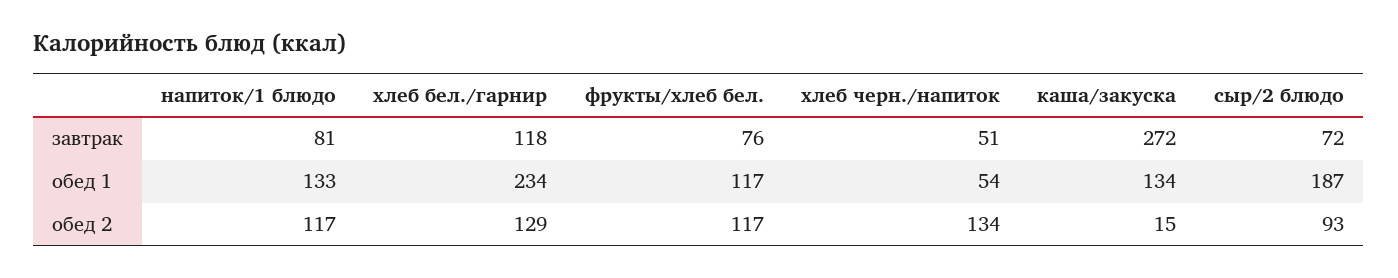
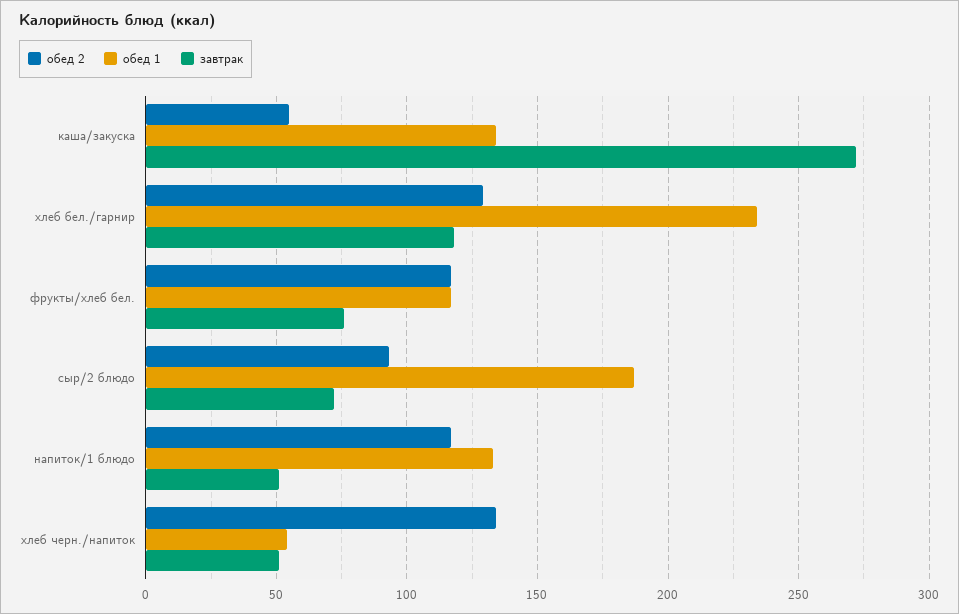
  {
    "завтрак": {
-     "напиток/1 блюдо": 81,
+     "напиток/1 блюдо": 50,
      "хлеб бел./гарнир": 118,
      "фрукты/хлеб бел.": 76,
      "хлеб черн./напиток": 51,
      "каша/закуска": 272,
      "сыр/2 блюдо": 72
    },
    "обед 1": {
      "напиток/1 блюдо": 133,
      "хлеб бел./гарнир": 234,
      "фрукты/хлеб бел.": 117,
      "хлеб черн./напиток": 54,
      "каша/закуска": 134,
      "сыр/2 блюдо": 187
    },
    "обед 2": {
      "напиток/1 блюдо": 117,
      "хлеб бел./гарнир": 129,
      "фрукты/хлеб бел.": 117,
      "хлеб черн./напиток": 134,
-     "каша/закуска": 15,
+     "каша/закуска": 55,
      "сыр/2 блюдо": 93
    }
  }

